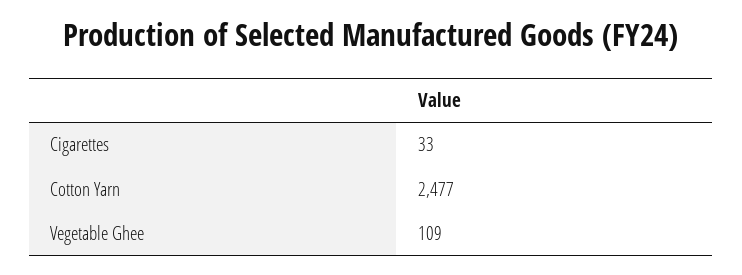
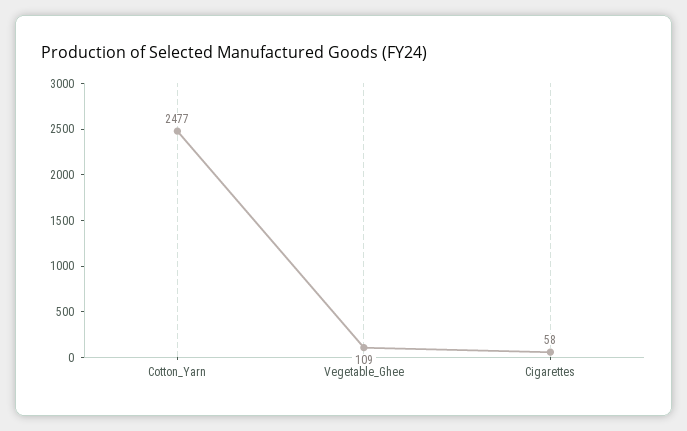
  {
-   "Cigarettes": 33,
+   "Cigarettes": 58,
    "Cotton Yarn": 2477,
    "Vegetable Ghee": 109
  }

